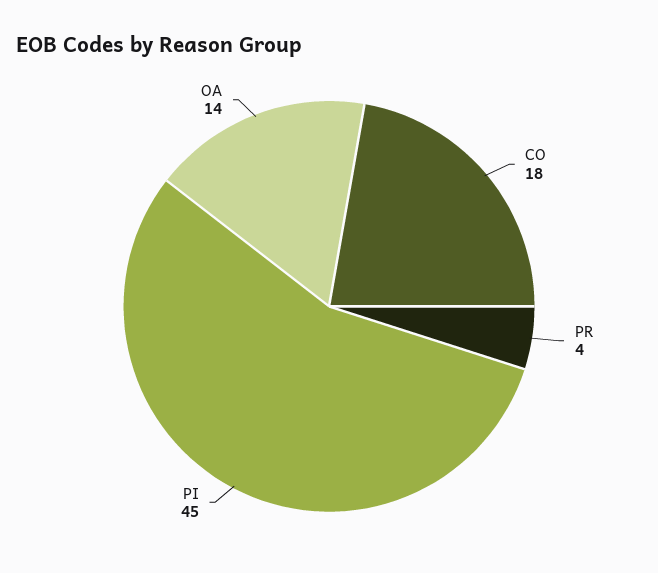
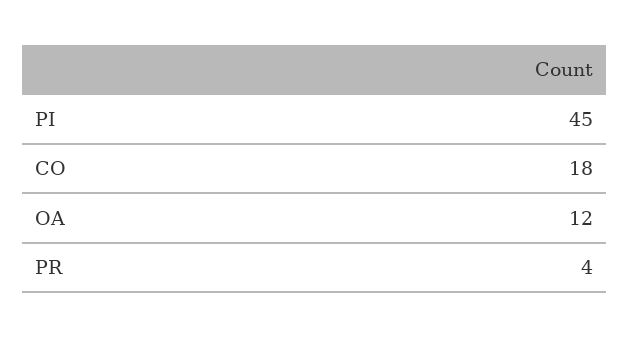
  {
    "CO": 18,
    "PR": 4,
    "PI": 45,
-   "OA": 14
+   "OA": 12
  }

